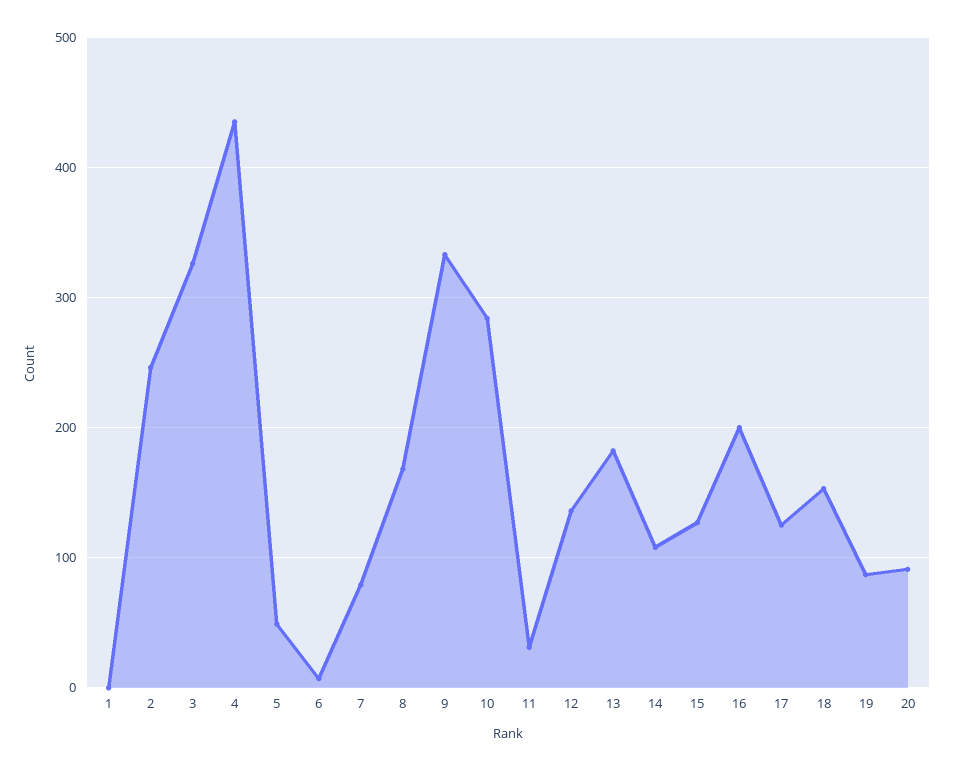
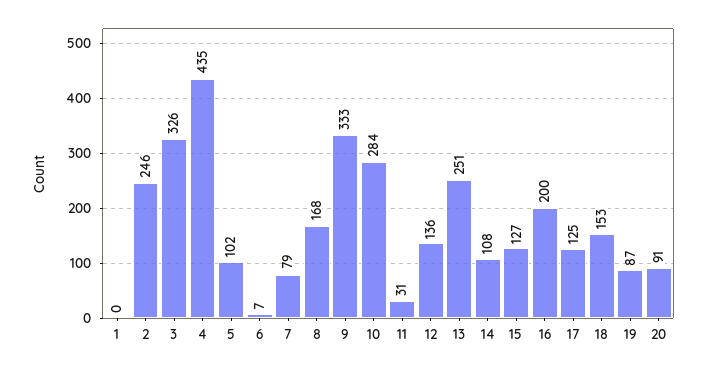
  {
    "1": 0,
    "2": 246,
    "3": 326,
    "4": 435,
-   "5": 50,
+   "5": 102,
    "6": 7,
    "7": 79,
    "8": 168,
    "9": 333,
    "10": 284,
    "11": 31,
    "12": 136,
-   "13": 180,
+   "13": 251,
    "14": 108,
    "15": 127,
    "16": 200,
    "17": 125,
    "18": 153,
    "19": 87,
    "20": 91
  }

